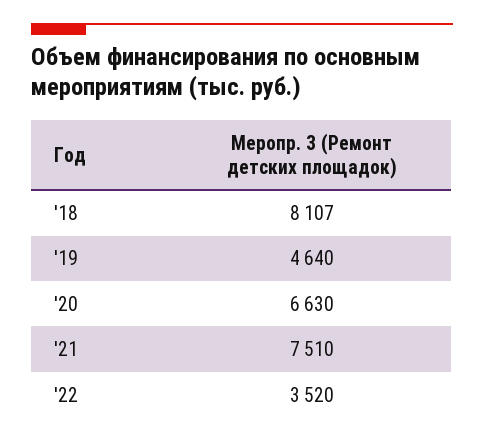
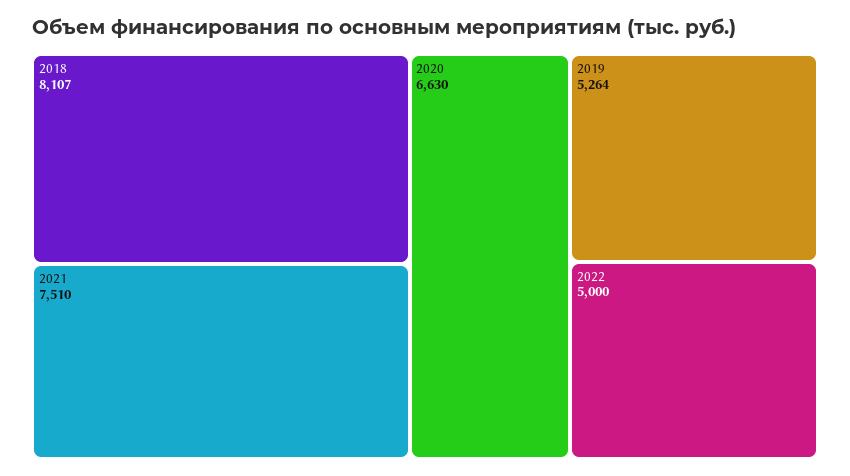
  {
    "'18": 8107,
-   "'19": 4640,
+   "'19": 5264,
    "'20": 6630,
    "'21": 7510,
-   "'22": 3520
+   "'22": 5000
  }

